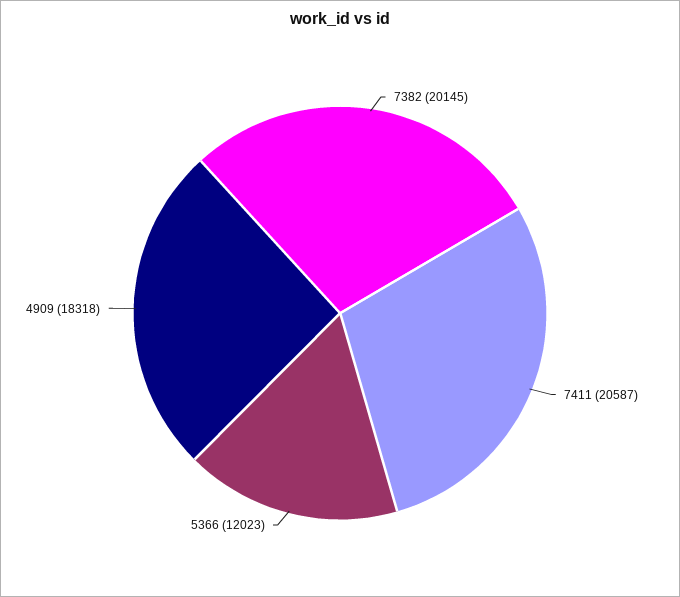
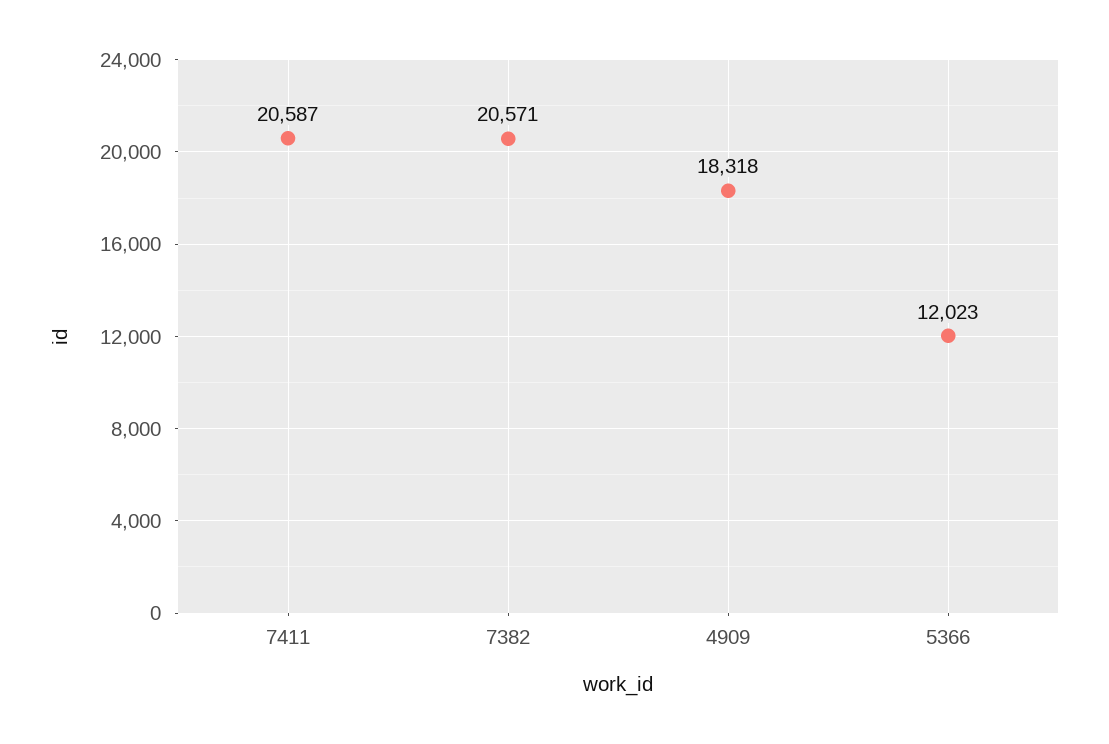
  {
-   "7382": 20145,
+   "7382": 20571,
    "7411": 20587,
    "5366": 12023,
    "4909": 18318
  }

